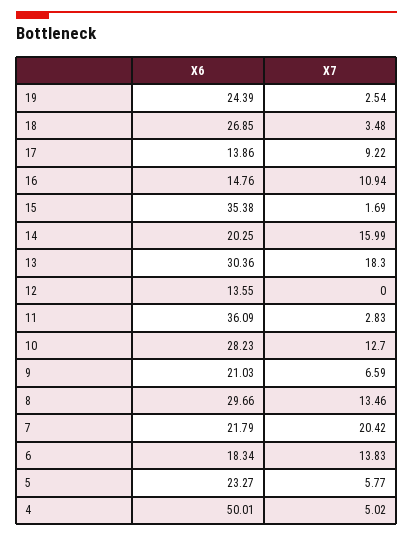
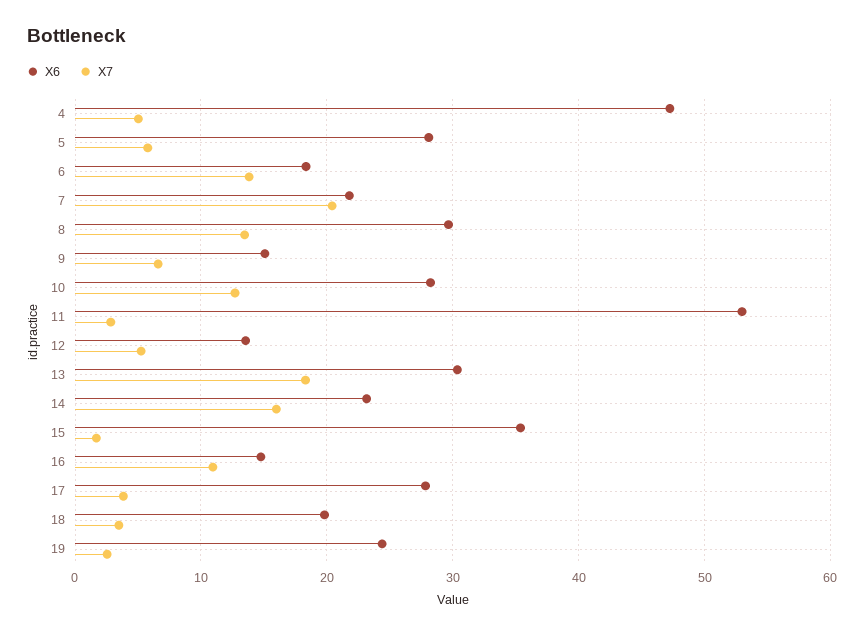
  {
    "X6": {
      "19": 24.39,
-     "18": 26.85,
+     "18": 20,
-     "17": 13.86,
+     "17": 28,
      "16": 14.76,
      "15": 35.38,
-     "14": 20.25,
+     "14": 23,
      "13": 30.36,
      "12": 13.55,
-     "11": 36.09,
+     "11": 53,
      "10": 28.23,
-     "9": 21.03,
+     "9": 15,
      "8": 29.66,
      "7": 21.79,
      "6": 18.34,
-     "5": 23.27,
+     "5": 28,
-     "4": 50.01
+     "4": 47
    },
    "X7": {
      "19": 2.54,
      "18": 3.48,
-     "17": 9.22,
+     "17": 4,
      "16": 10.94,
      "15": 1.69,
      "14": 15.99,
      "13": 18.3,
-     "12": 0,
+     "12": 5,
      "11": 2.83,
      "10": 12.7,
      "9": 6.59,
      "8": 13.46,
      "7": 20.42,
      "6": 13.83,
      "5": 5.77,
      "4": 5.02
    }
  }

